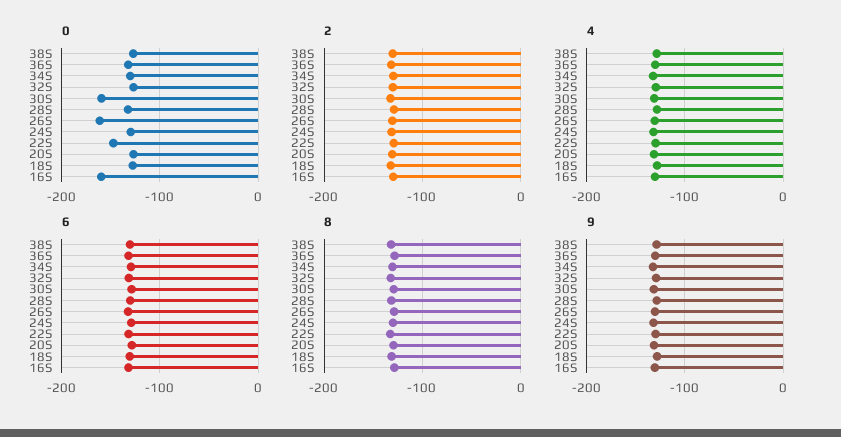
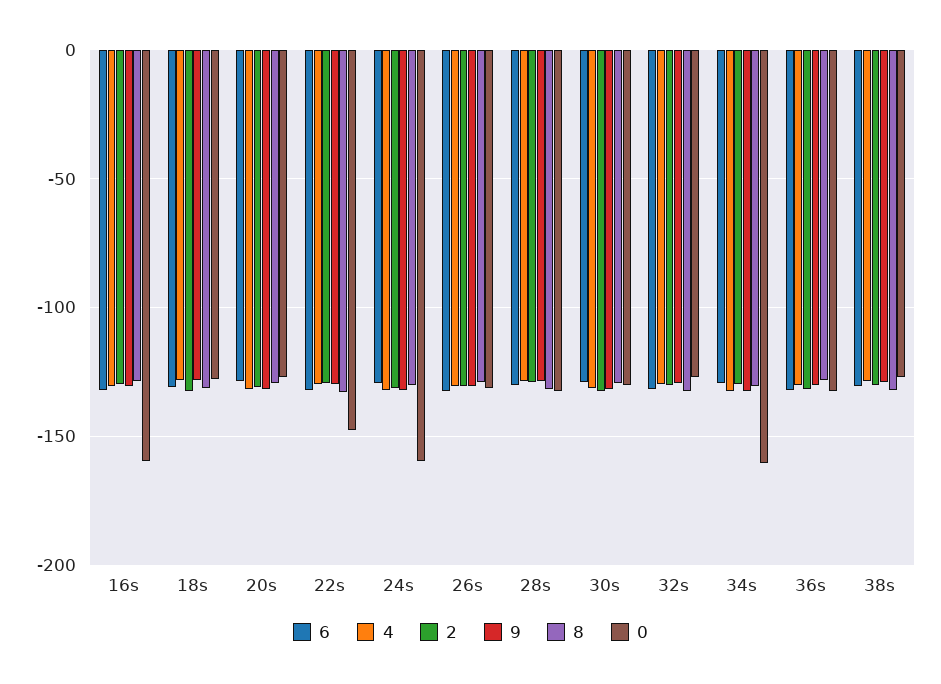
  {
    "0": {
      "38S": -125,
      "36S": -130,
-     "34S": -130,
+     "34S": -160,
      "32S": -125,
-     "30S": -160,
+     "30S": -130,
      "28S": -135,
-     "26S": -160,
+     "26S": -130,
-     "24S": -130,
+     "24S": -160,
      "22S": -145,
      "20S": -125,
      "18S": -130,
      "16S": -160
    },
    "2": {
      "38S": -130,
      "36S": -130,
      "34S": -130,
      "32S": -130,
      "30S": -135,
      "28S": -130,
      "26S": -130,
      "24S": -130,
      "22S": -130,
      "20S": -130,
      "18S": -130,
      "16S": -130
    },
    "4": {
      "38S": -130,
      "36S": -130,
      "34S": -130,
      "32S": -130,
      "30S": -130,
      "28S": -130,
      "26S": -130,
      "24S": -130,
      "22S": -130,
      "20S": -130,
      "18S": -130,
      "16S": -130
    },
    "6": {
      "38S": -130,
      "36S": -130,
      "34S": -130,
      "32S": -130,
      "30S": -130,
      "28S": -130,
      "26S": -130,
      "24S": -130,
      "22S": -130,
      "20S": -130,
      "18S": -130,
      "16S": -130
    },
    "8": {
      "38S": -130,
      "36S": -130,
      "34S": -130,
      "32S": -130,
      "30S": -130,
      "28S": -130,
      "26S": -130,
      "24S": -130,
      "22S": -135,
      "20S": -130,
      "18S": -130,
      "16S": -130
    },
    "9": {
      "38S": -130,
      "36S": -130,
      "34S": -135,
      "32S": -130,
      "30S": -130,
      "28S": -130,
      "26S": -130,
      "24S": -130,
      "22S": -130,
      "20S": -130,
      "18S": -130,
      "16S": -130
    }
  }

